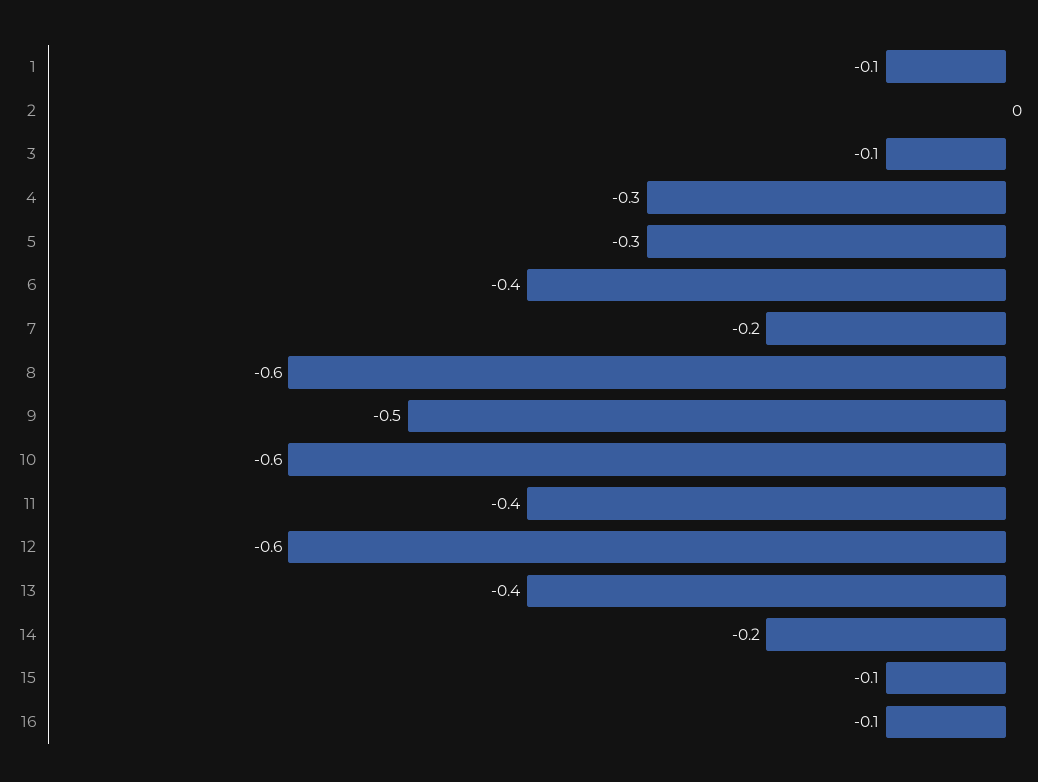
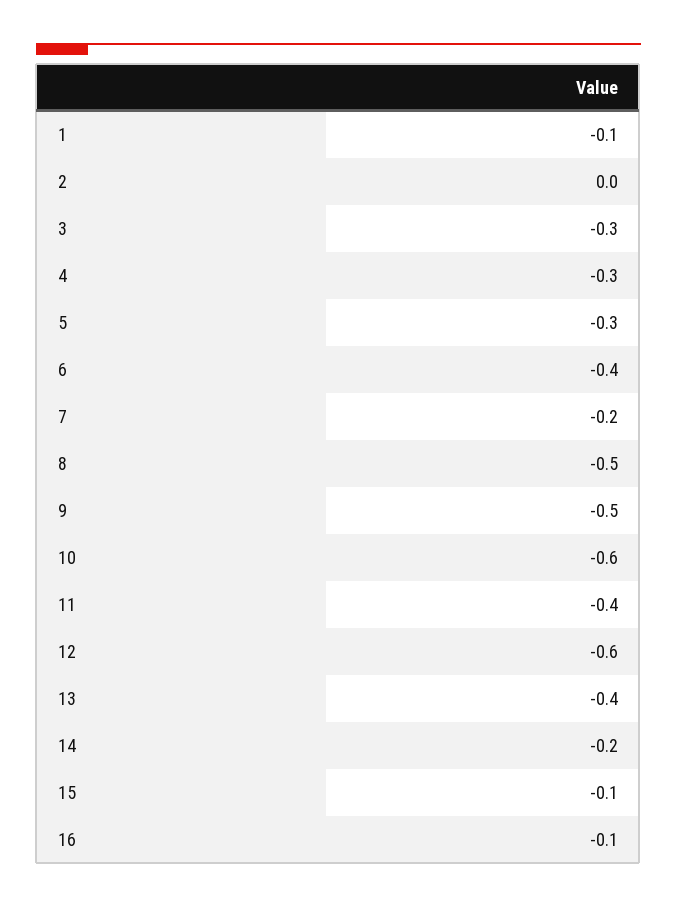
  {
    "1": -0.1,
    "2": 0,
-   "3": -0.1,
+   "3": -0.3,
    "4": -0.3,
    "5": -0.3,
    "6": -0.4,
    "7": -0.2,
-   "8": -0.6,
+   "8": -0.5,
    "9": -0.5,
    "10": -0.6,
    "11": -0.4,
    "12": -0.6,
    "13": -0.4,
    "14": -0.2,
    "15": -0.1,
    "16": -0.1
  }

